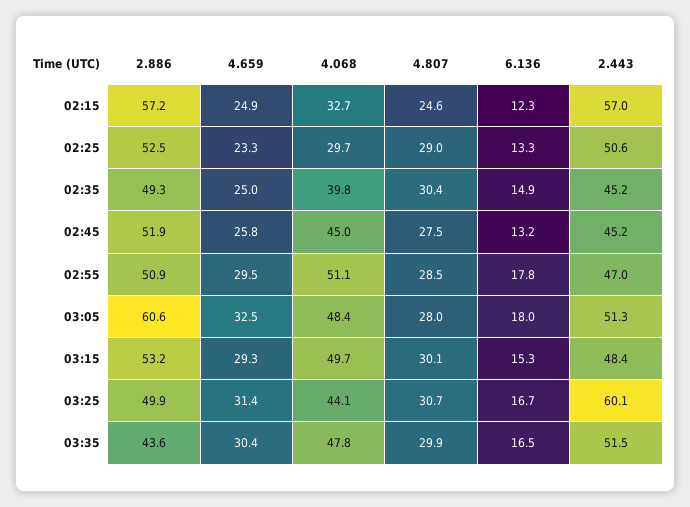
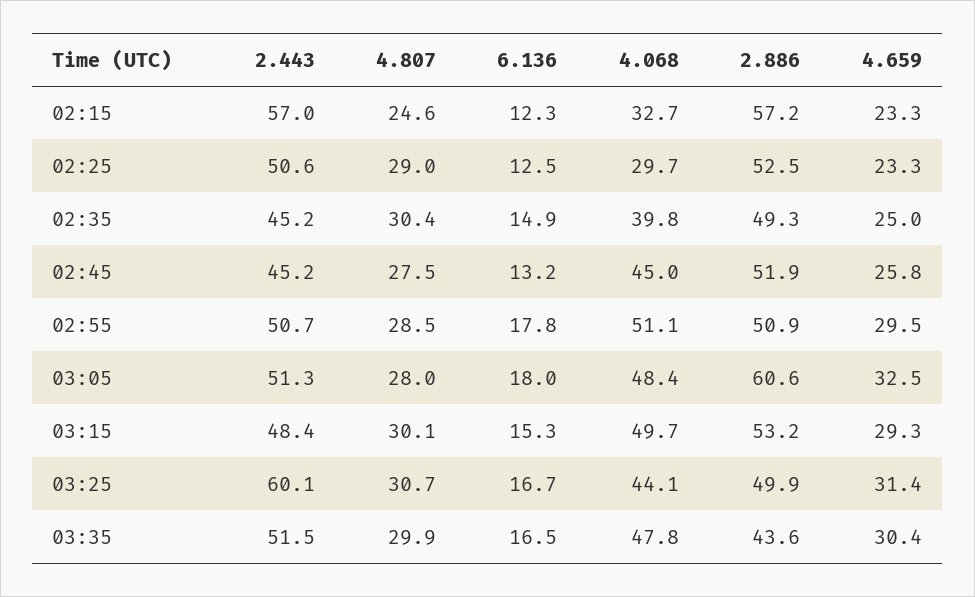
  {
    "2.886": {
      "02:15": 57.2,
      "02:25": 52.5,
      "02:35": 49.3,
      "02:45": 51.9,
      "02:55": 50.9,
      "03:05": 60.6,
      "03:15": 53.2,
      "03:25": 49.9,
      "03:35": 43.6
    },
    "4.659": {
-     "02:15": 24.9,
+     "02:15": 23.3,
      "02:25": 23.3,
      "02:35": 25,
      "02:45": 25.8,
      "02:55": 29.5,
      "03:05": 32.5,
      "03:15": 29.3,
      "03:25": 31.4,
      "03:35": 30.4
    },
    "4.068": {
      "02:15": 32.7,
      "02:25": 29.7,
      "02:35": 39.8,
      "02:45": 45,
      "02:55": 51.1,
      "03:05": 48.4,
      "03:15": 49.7,
      "03:25": 44.1,
      "03:35": 47.8
    },
    "4.807": {
      "02:15": 24.6,
      "02:25": 29,
      "02:35": 30.4,
      "02:45": 27.5,
      "02:55": 28.5,
      "03:05": 28,
      "03:15": 30.1,
      "03:25": 30.7,
      "03:35": 29.9
    },
    "6.136": {
      "02:15": 12.3,
-     "02:25": 13.3,
+     "02:25": 12.5,
      "02:35": 14.9,
      "02:45": 13.2,
      "02:55": 17.8,
      "03:05": 18,
      "03:15": 15.3,
      "03:25": 16.7,
      "03:35": 16.5
    },
    "2.443": {
      "02:15": 57,
      "02:25": 50.6,
      "02:35": 45.2,
      "02:45": 45.2,
-     "02:55": 47,
+     "02:55": 50.7,
      "03:05": 51.3,
      "03:15": 48.4,
      "03:25": 60.1,
      "03:35": 51.5
    }
  }

